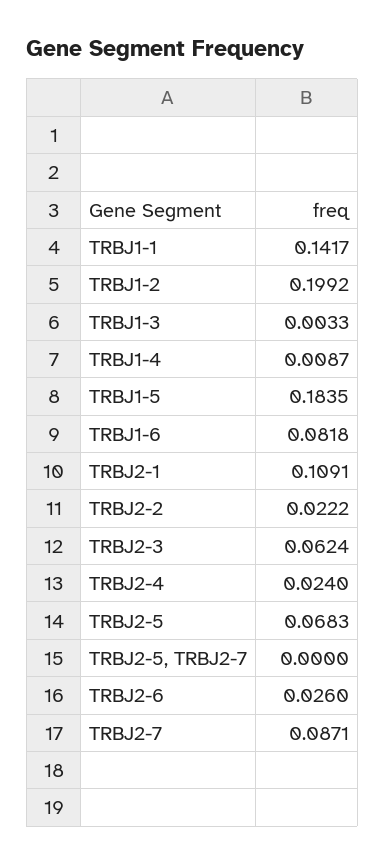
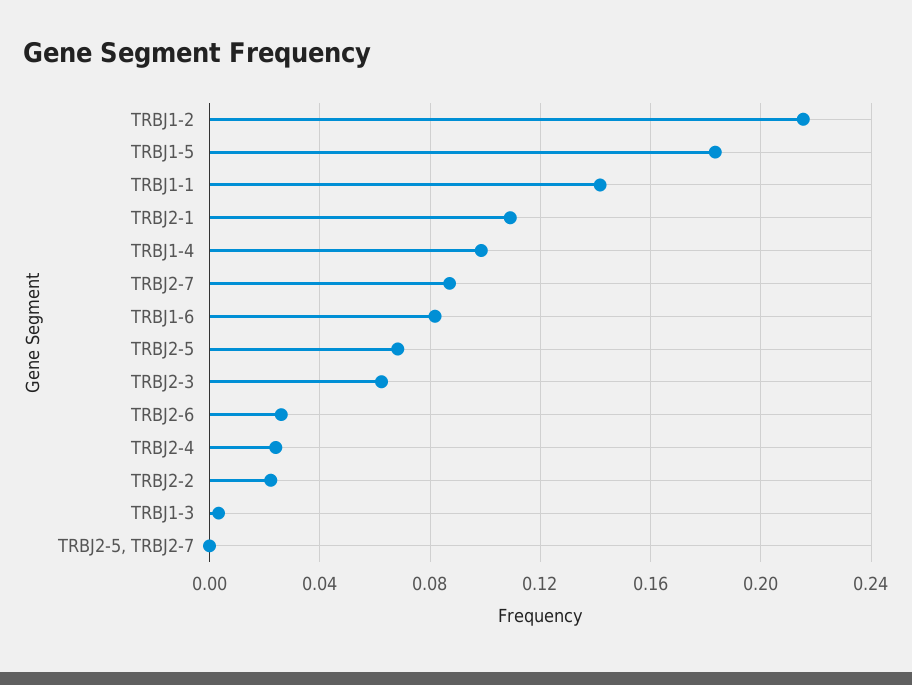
  {
    "TRBJ1-1": 0.1417,
-   "TRBJ1-2": 0.1992,
+   "TRBJ1-2": 0.215,
    "TRBJ1-3": 0.0033,
-   "TRBJ1-4": 0.0087,
+   "TRBJ1-4": 0.1,
    "TRBJ1-5": 0.1835,
    "TRBJ1-6": 0.0818,
    "TRBJ2-1": 0.1091,
    "TRBJ2-2": 0.0222,
    "TRBJ2-3": 0.0624,
    "TRBJ2-4": 0.024,
    "TRBJ2-5": 0.0683,
    "TRBJ2-5, TRBJ2-7": 0,
    "TRBJ2-6": 0.026,
    "TRBJ2-7": 0.0871
  }

